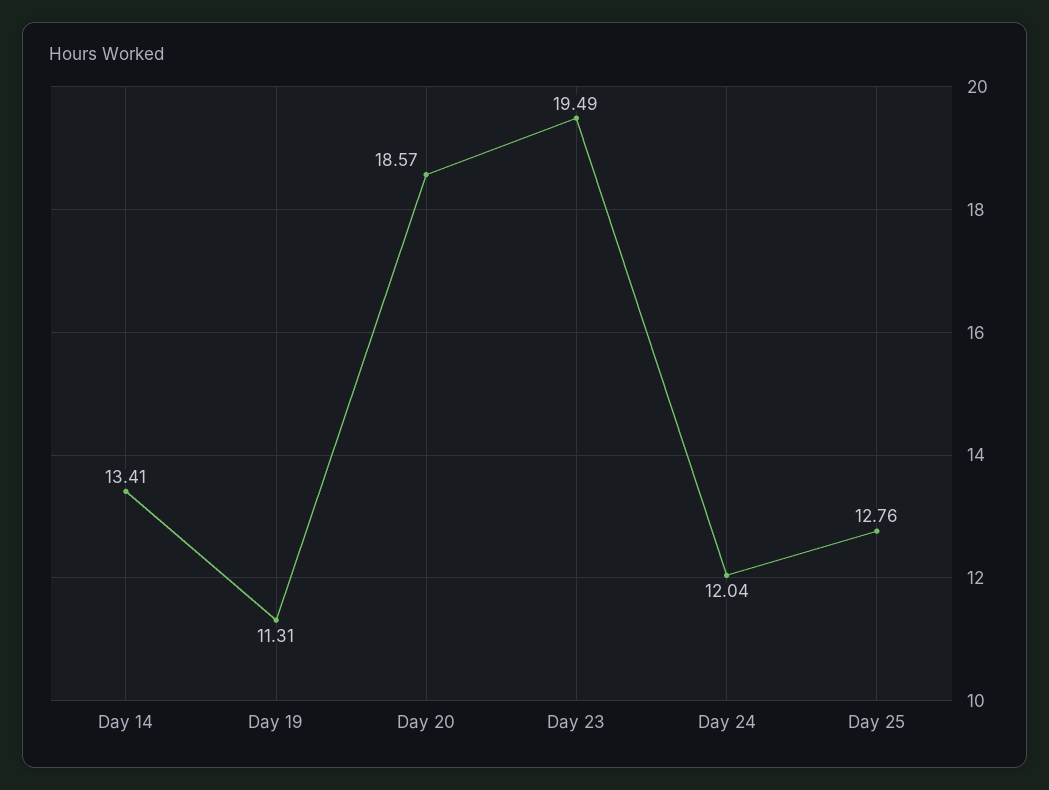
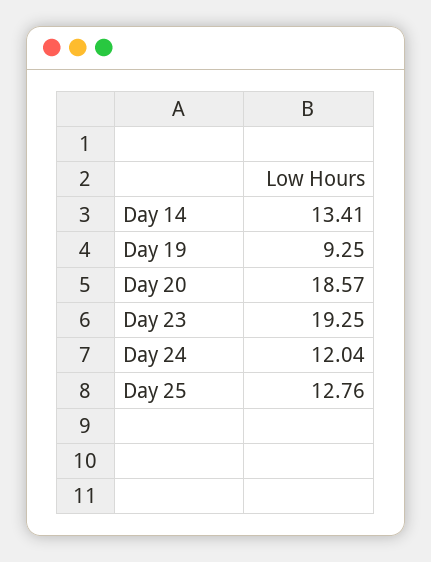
  {
    "Day 14": 13.41,
-   "Day 19": 11.31,
+   "Day 19": 9.25,
    "Day 20": 18.57,
-   "Day 23": 19.49,
+   "Day 23": 19.25,
    "Day 24": 12.04,
    "Day 25": 12.76
  }

